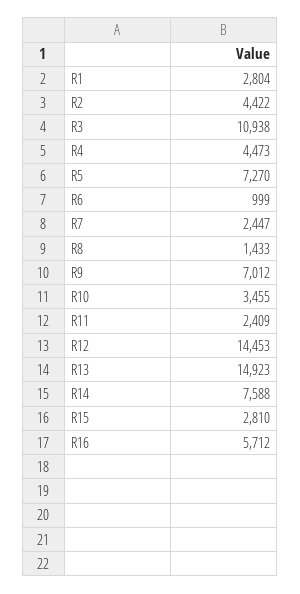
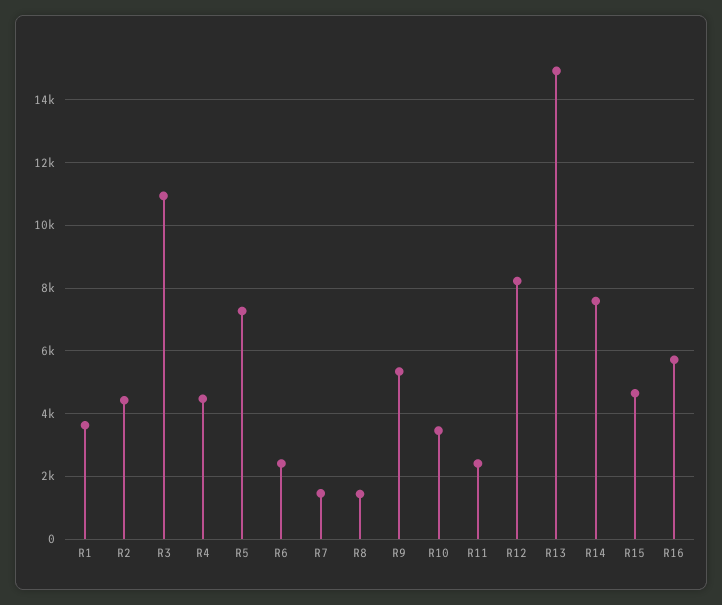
  {
-   "R1": 2804,
+   "R1": 3600,
    "R2": 4422,
    "R3": 10938,
    "R4": 4473,
    "R5": 7270,
-   "R6": 999,
+   "R6": 2400,
-   "R7": 2447,
+   "R7": 1400,
    "R8": 1433,
-   "R9": 7012,
+   "R9": 5400,
    "R10": 3455,
    "R11": 2409,
-   "R12": 14453,
+   "R12": 8200,
    "R13": 14923,
    "R14": 7588,
-   "R15": 2810,
+   "R15": 4600,
    "R16": 5712
  }

